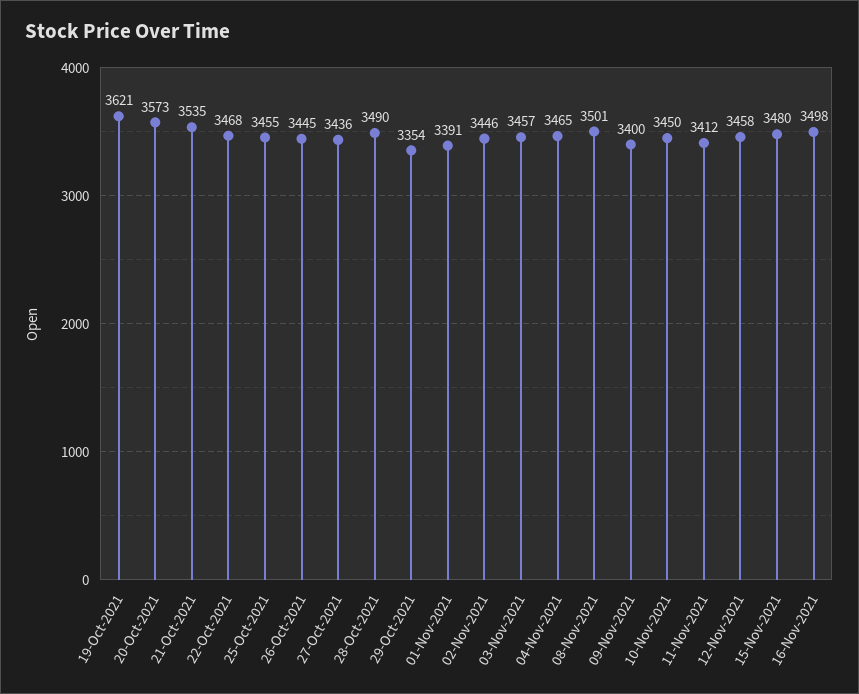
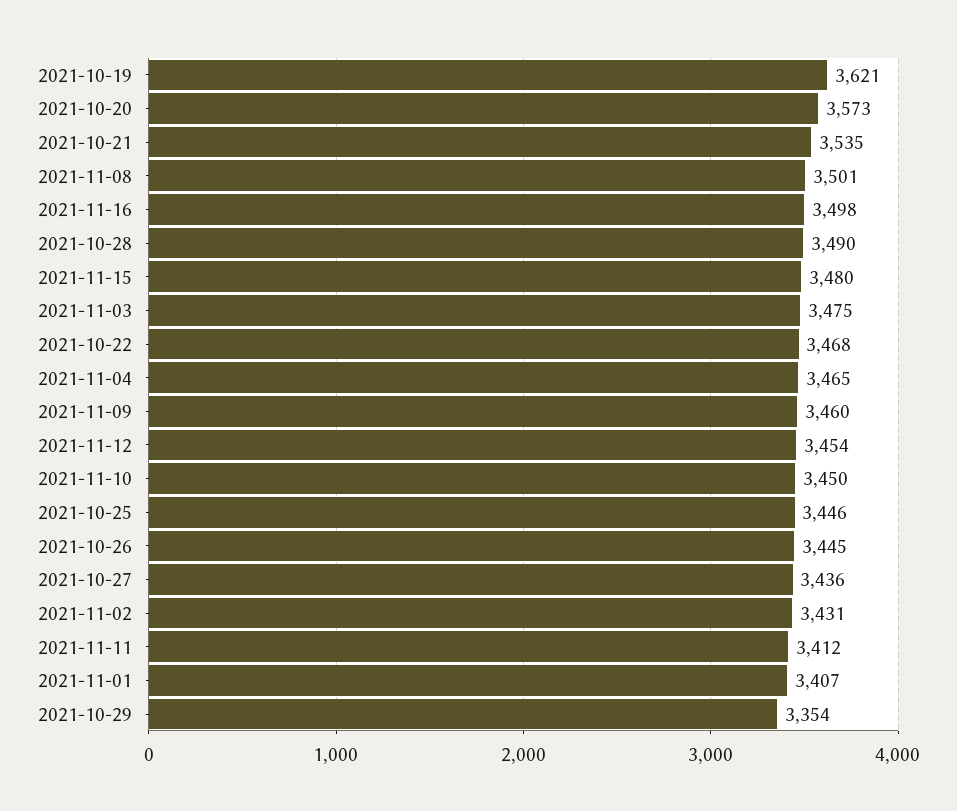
  {
    "19-Oct-2021": 3621,
    "20-Oct-2021": 3573,
    "21-Oct-2021": 3535,
    "22-Oct-2021": 3468,
-   "25-Oct-2021": 3455,
+   "25-Oct-2021": 3446,
    "26-Oct-2021": 3445,
    "27-Oct-2021": 3436,
    "28-Oct-2021": 3490,
    "29-Oct-2021": 3354,
-   "01-Nov-2021": 3391,
+   "01-Nov-2021": 3407,
-   "02-Nov-2021": 3446,
+   "02-Nov-2021": 3431,
-   "03-Nov-2021": 3457,
+   "03-Nov-2021": 3475,
    "04-Nov-2021": 3465,
    "08-Nov-2021": 3501,
-   "09-Nov-2021": 3400,
+   "09-Nov-2021": 3460,
    "10-Nov-2021": 3450,
    "11-Nov-2021": 3412,
-   "12-Nov-2021": 3458,
+   "12-Nov-2021": 3454,
    "15-Nov-2021": 3480,
    "16-Nov-2021": 3498
  }

